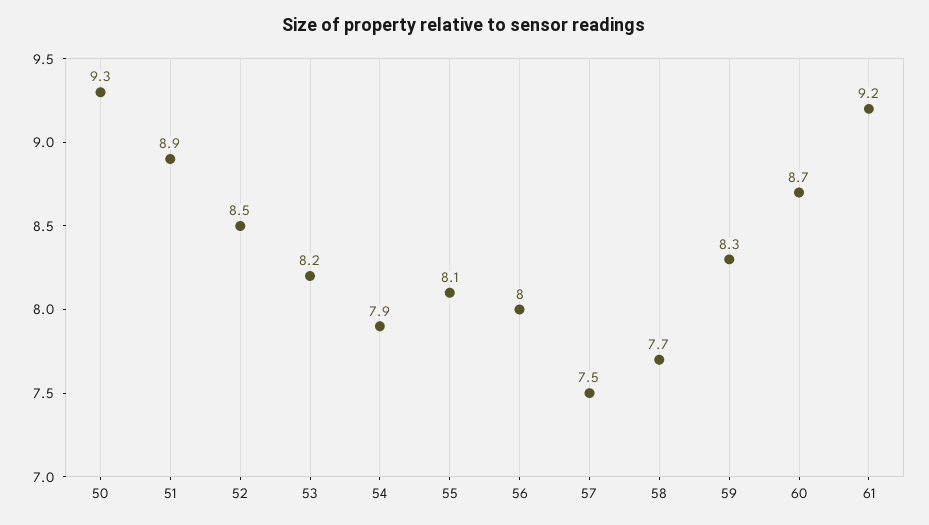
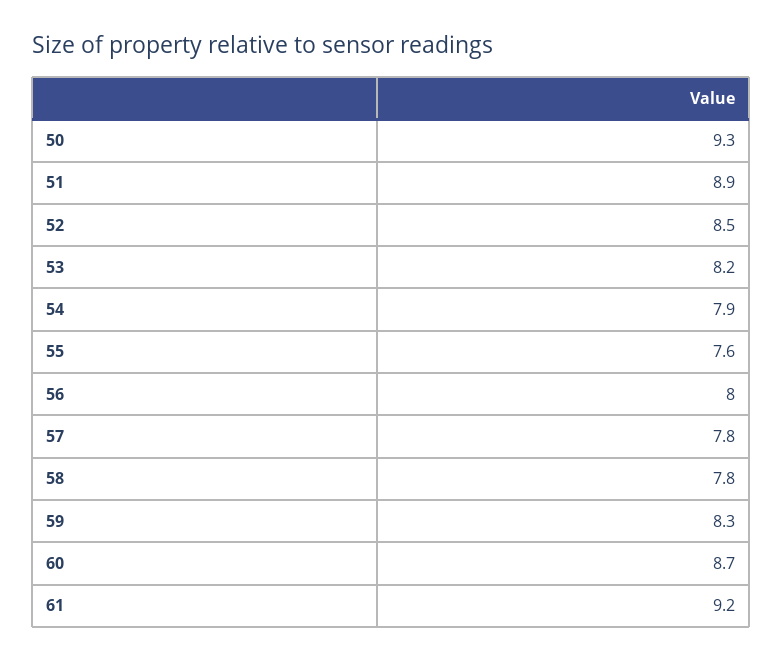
  {
    "50": 9.3,
    "51": 8.9,
    "52": 8.5,
    "53": 8.2,
    "54": 7.9,
-   "55": 8.1,
+   "55": 7.6,
    "56": 8,
-   "57": 7.5,
+   "57": 7.8,
-   "58": 7.7,
+   "58": 7.8,
    "59": 8.3,
    "60": 8.7,
    "61": 9.2
  }

